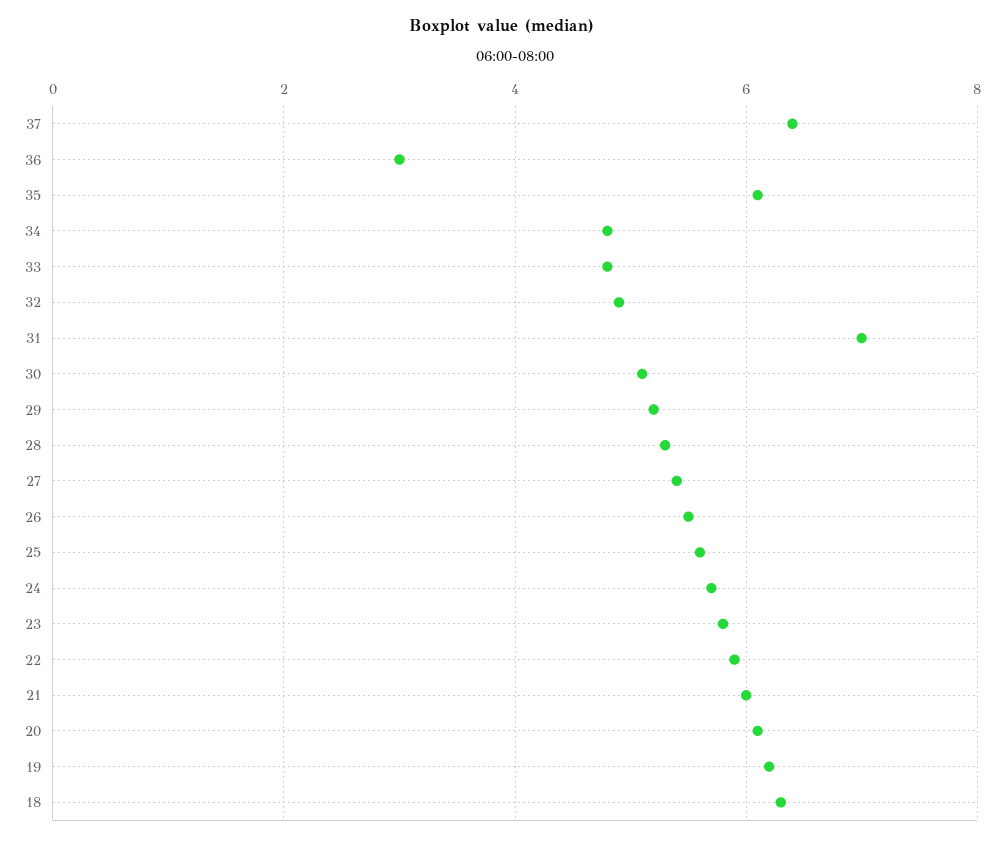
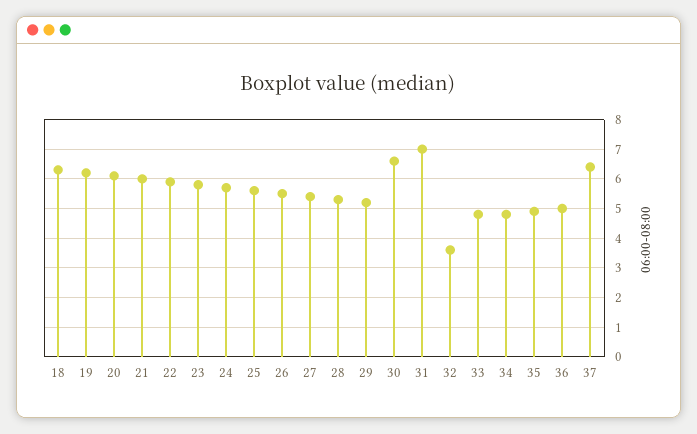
  {
    "37": 6.5,
-   "36": 3,
+   "36": 5,
-   "35": 6,
+   "35": 5,
    "34": 5,
    "33": 5,
-   "32": 5,
+   "32": 3.5,
    "31": 7,
-   "30": 5,
+   "30": 6.5,
    "29": 5,
    "28": 5.5,
    "27": 5.5,
    "26": 5.5,
    "25": 5.5,
    "24": 5.5,
    "23": 6,
    "22": 6,
    "21": 6,
    "20": 6,
    "19": 6,
    "18": 6.5
  }

